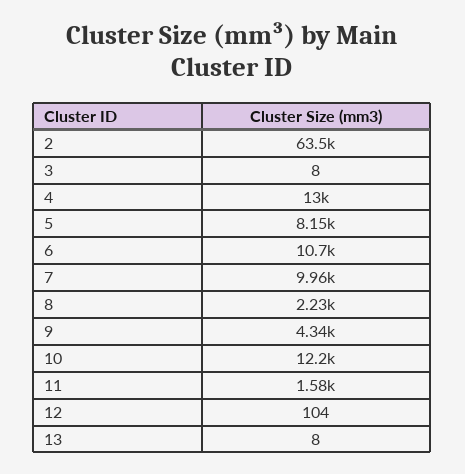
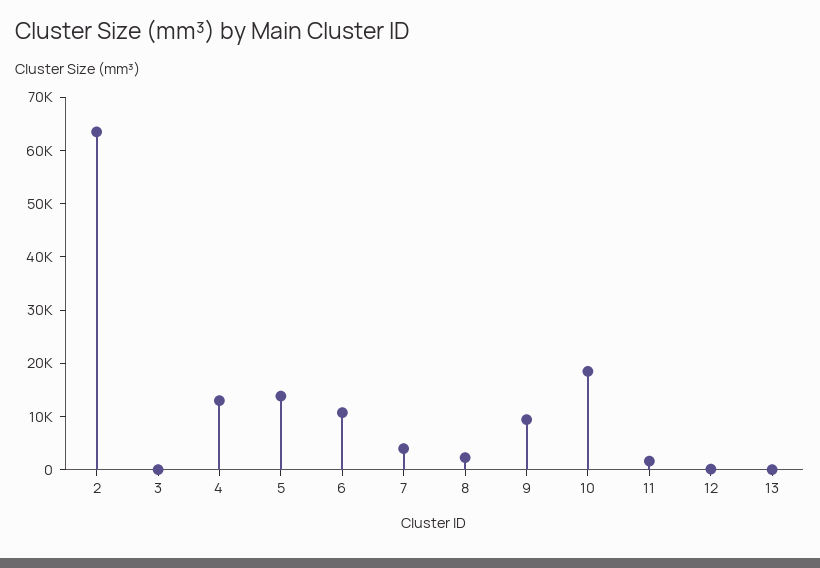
  {
    "2": 63500,
    "3": 8,
    "4": 13000,
-   "5": 8150,
+   "5": 14000,
    "6": 10700,
-   "7": 9960,
+   "7": 4000,
    "8": 2230,
-   "9": 4340,
+   "9": 10000,
-   "10": 12200,
+   "10": 18000,
    "11": 1580,
    "12": 104,
    "13": 8
  }

